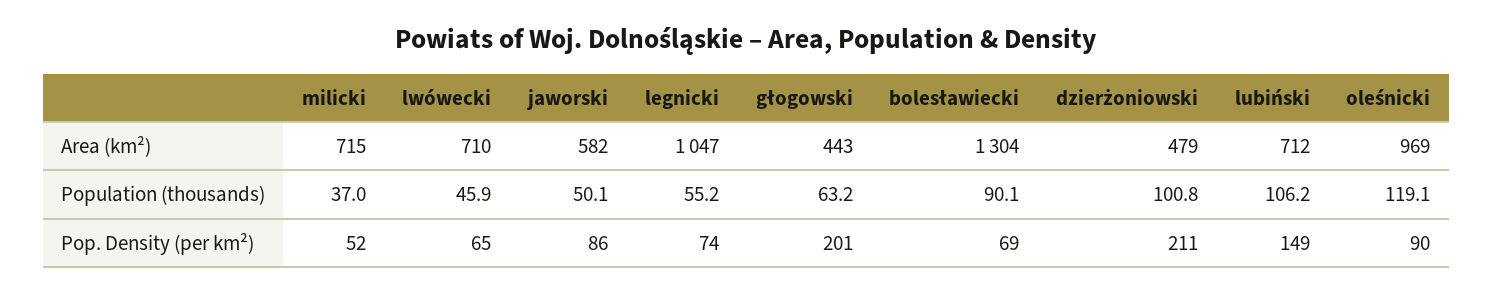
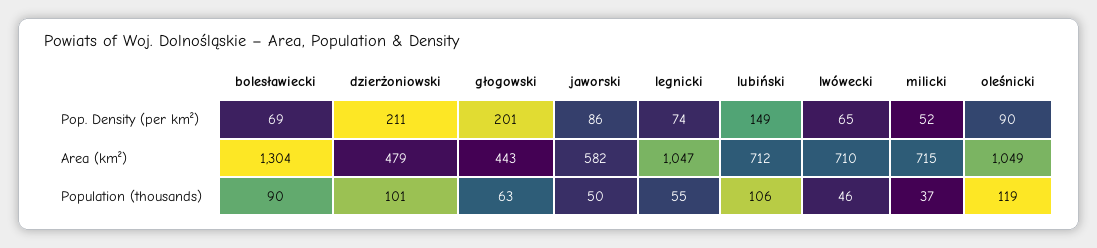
  {
    "milicki": {
      "Area (km²)": 715,
      "Population (thousands)": 37,
      "Pop. Density (per km²)": 52
    },
    "lwówecki": {
      "Area (km²)": 710,
      "Population (thousands)": 45.9,
      "Pop. Density (per km²)": 65
    },
    "jaworski": {
      "Area (km²)": 582,
      "Population (thousands)": 50.1,
      "Pop. Density (per km²)": 86
    },
    "legnicki": {
      "Area (km²)": 1047,
      "Population (thousands)": 55.2,
      "Pop. Density (per km²)": 74
    },
    "głogowski": {
      "Area (km²)": 443,
      "Population (thousands)": 63.2,
      "Pop. Density (per km²)": 201
    },
    "bolesławiecki": {
      "Area (km²)": 1304,
      "Population (thousands)": 90.1,
      "Pop. Density (per km²)": 69
    },
    "dzierżoniowski": {
      "Area (km²)": 479,
      "Population (thousands)": 100.8,
      "Pop. Density (per km²)": 211
    },
    "lubiński": {
      "Area (km²)": 712,
      "Population (thousands)": 106.2,
      "Pop. Density (per km²)": 149
    },
    "oleśnicki": {
-     "Area (km²)": 969,
+     "Area (km²)": 1049,
      "Population (thousands)": 119.1,
      "Pop. Density (per km²)": 90
    }
  }

